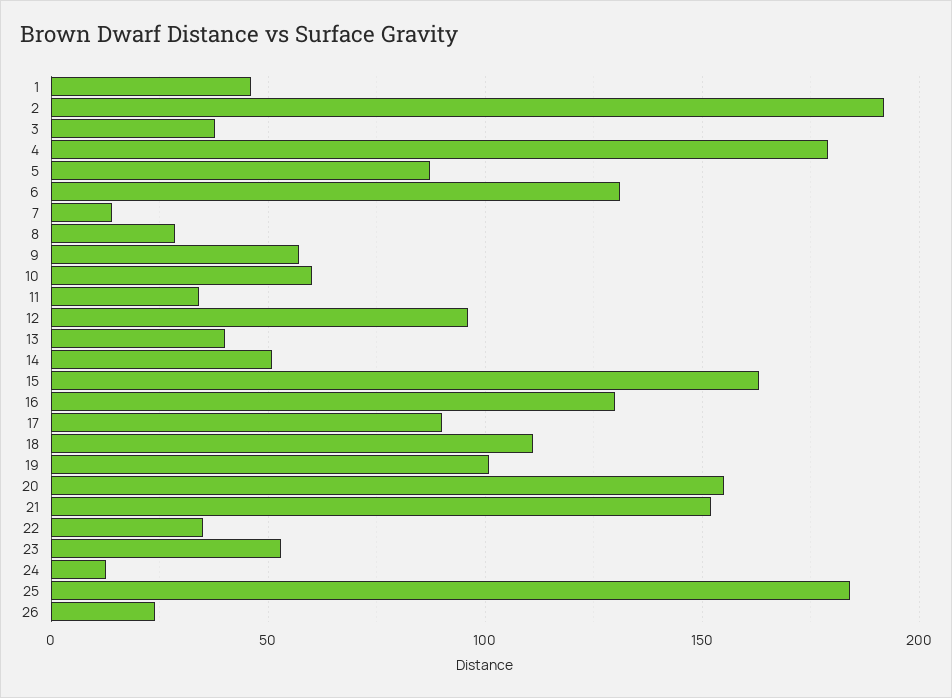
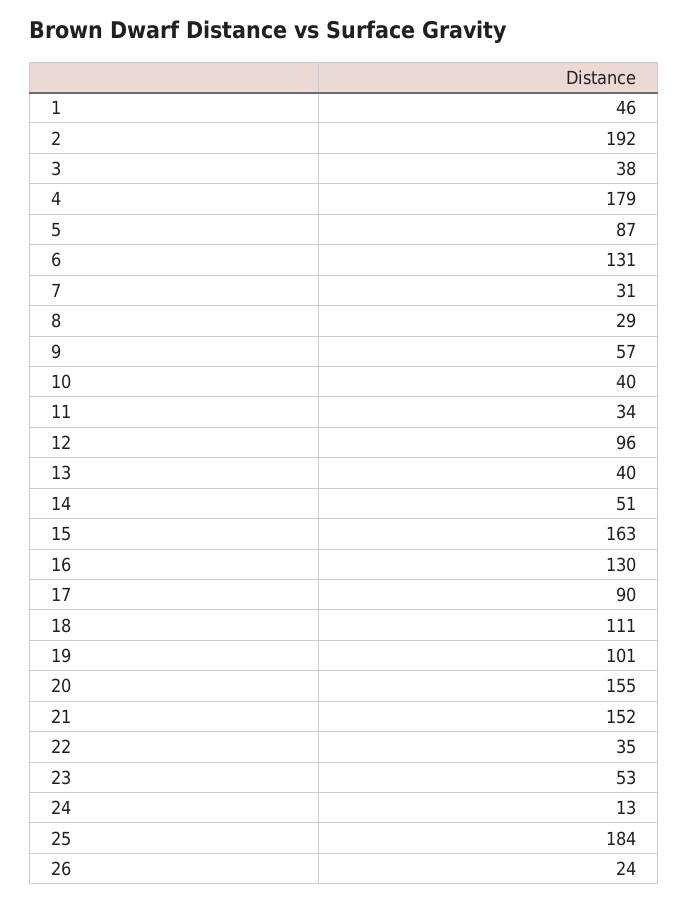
  {
    "1": 46,
    "2": 192,
    "3": 38,
    "4": 179,
    "5": 87,
    "6": 131,
-   "7": 15,
+   "7": 31,
    "8": 29,
    "9": 57,
-   "10": 60,
+   "10": 40,
    "11": 34,
    "12": 96,
    "13": 40,
    "14": 51,
    "15": 163,
    "16": 130,
    "17": 90,
    "18": 111,
    "19": 101,
    "20": 155,
    "21": 152,
    "22": 35,
    "23": 53,
    "24": 13,
    "25": 184,
    "26": 24
  }

